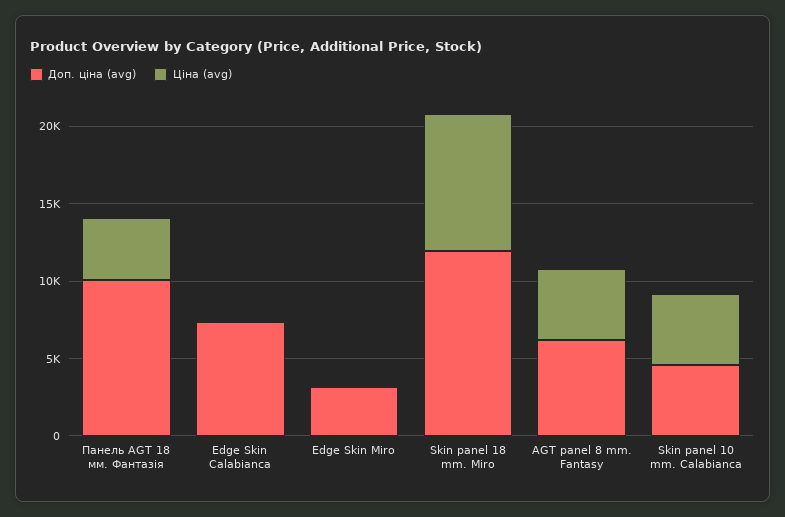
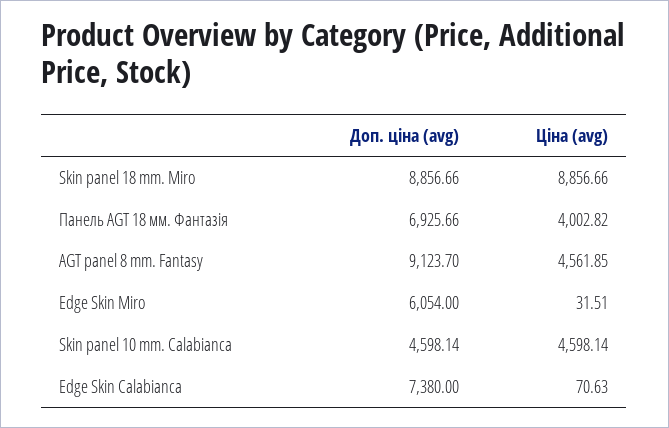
  {
    "Доп. ціна (avg)": {
-     "Панель AGT 18 мм. Фантазія": 10000,
+     "Панель AGT 18 мм. Фантазія": 6925.66,
      "Edge Skin Calabianca": 7380,
-     "Edge Skin Miro": 3000,
+     "Edge Skin Miro": 6054,
-     "Skin panel 18 mm. Miro": 12000,
+     "Skin panel 18 mm. Miro": 8856.66,
-     "AGT panel 8 mm. Fantasy": 6000,
+     "AGT panel 8 mm. Fantasy": 9123.7,
      "Skin panel 10 mm. Calabianca": 4598.14
    },
    "Ціна (avg)": {
      "Панель AGT 18 мм. Фантазія": 4002.82,
      "Edge Skin Calabianca": 70.63,
      "Edge Skin Miro": 31.51,
      "Skin panel 18 mm. Miro": 8856.66,
      "AGT panel 8 mm. Fantasy": 4561.85,
      "Skin panel 10 mm. Calabianca": 4598.14
    }
  }

